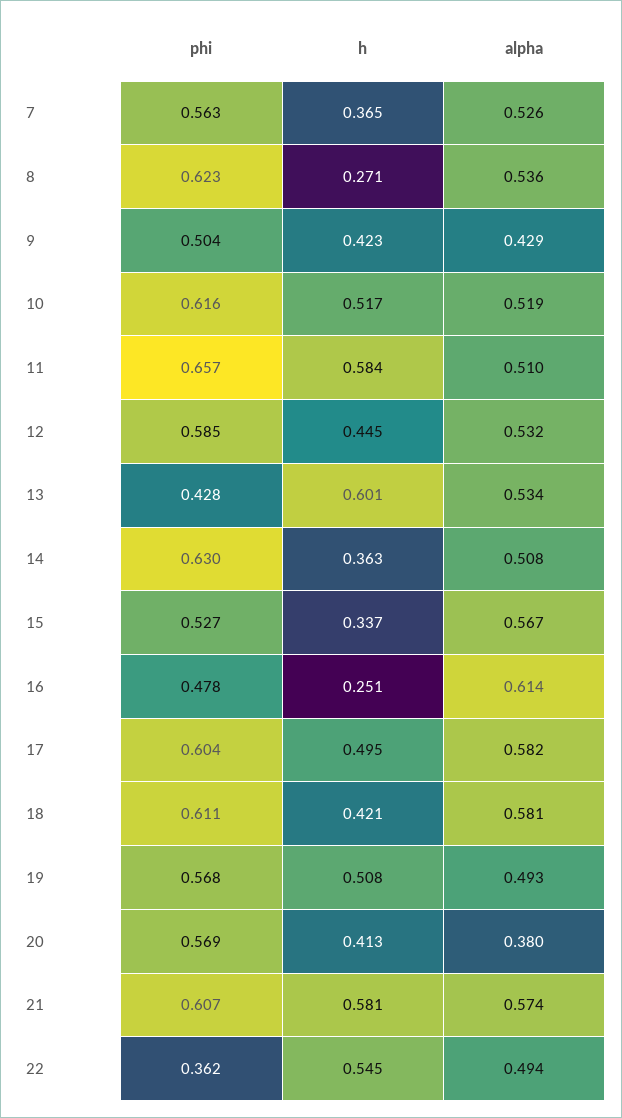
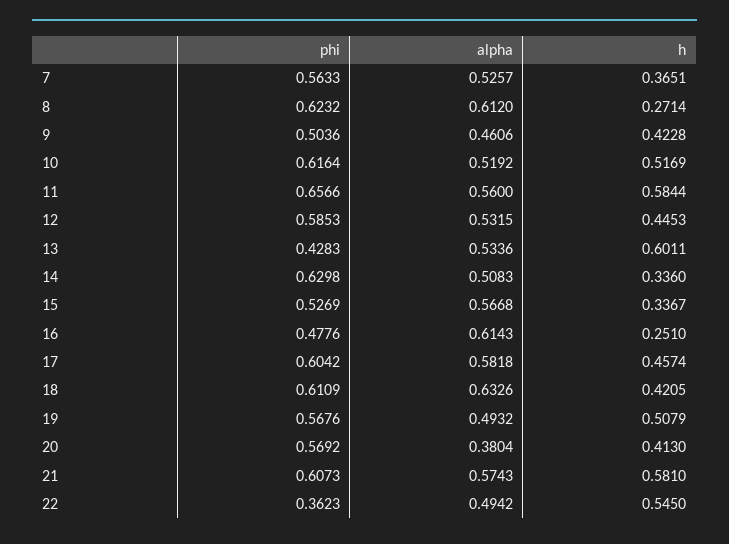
  {
    "phi": {
      "7": 0.5633,
      "8": 0.6232,
      "9": 0.5036,
      "10": 0.6164,
      "11": 0.6566,
      "12": 0.5853,
      "13": 0.4283,
      "14": 0.6298,
      "15": 0.5269,
      "16": 0.4776,
      "17": 0.6042,
      "18": 0.6109,
      "19": 0.5676,
      "20": 0.5692,
      "21": 0.6073,
      "22": 0.3623
    },
    "h": {
      "7": 0.3651,
      "8": 0.2714,
      "9": 0.4228,
      "10": 0.5169,
      "11": 0.5844,
      "12": 0.4453,
      "13": 0.6011,
-     "14": 0.363,
+     "14": 0.336,
      "15": 0.3367,
      "16": 0.251,
-     "17": 0.495,
+     "17": 0.4574,
      "18": 0.4205,
      "19": 0.5079,
      "20": 0.413,
      "21": 0.581,
      "22": 0.545
    },
    "alpha": {
      "7": 0.5257,
-     "8": 0.536,
+     "8": 0.612,
-     "9": 0.429,
+     "9": 0.4606,
      "10": 0.5192,
-     "11": 0.51,
+     "11": 0.56,
      "12": 0.5315,
      "13": 0.5336,
      "14": 0.5083,
      "15": 0.5668,
      "16": 0.6143,
      "17": 0.5818,
-     "18": 0.581,
+     "18": 0.6326,
      "19": 0.4932,
      "20": 0.3804,
      "21": 0.5743,
      "22": 0.4942
    }
  }

